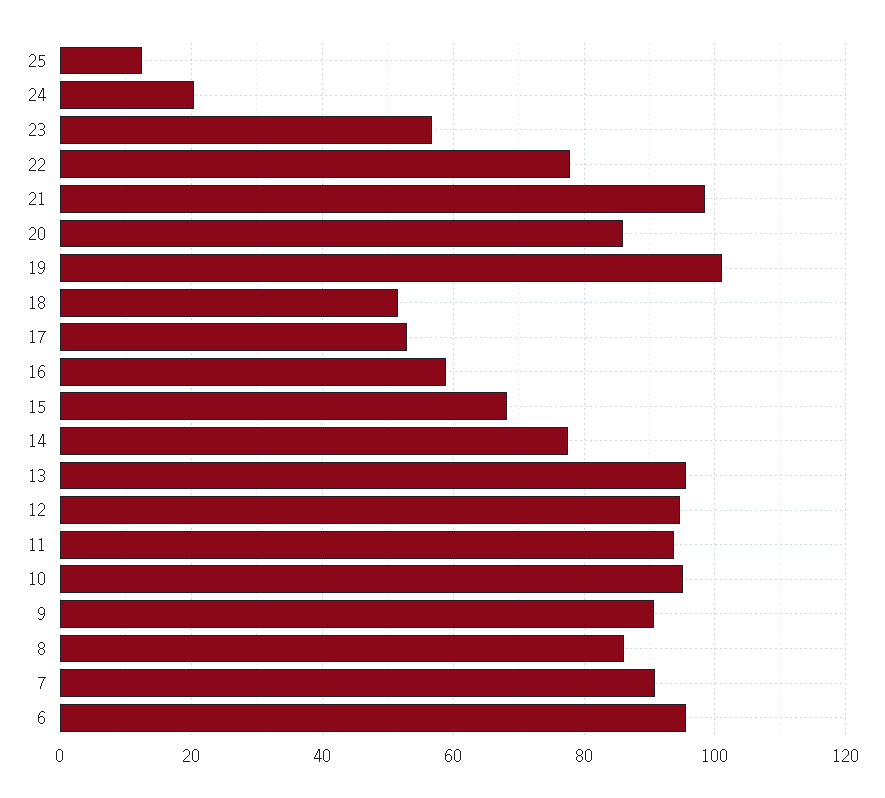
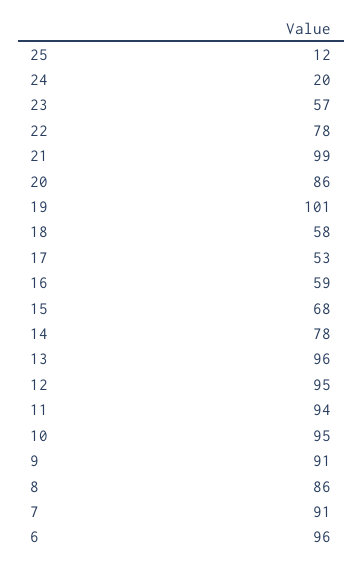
  {
    "25": 12,
    "24": 20,
    "23": 57,
    "22": 78,
    "21": 99,
    "20": 86,
    "19": 101,
-   "18": 52,
+   "18": 58,
    "17": 53,
    "16": 59,
    "15": 68,
    "14": 78,
    "13": 96,
    "12": 95,
    "11": 94,
    "10": 95,
    "9": 91,
    "8": 86,
    "7": 91,
    "6": 96
  }

